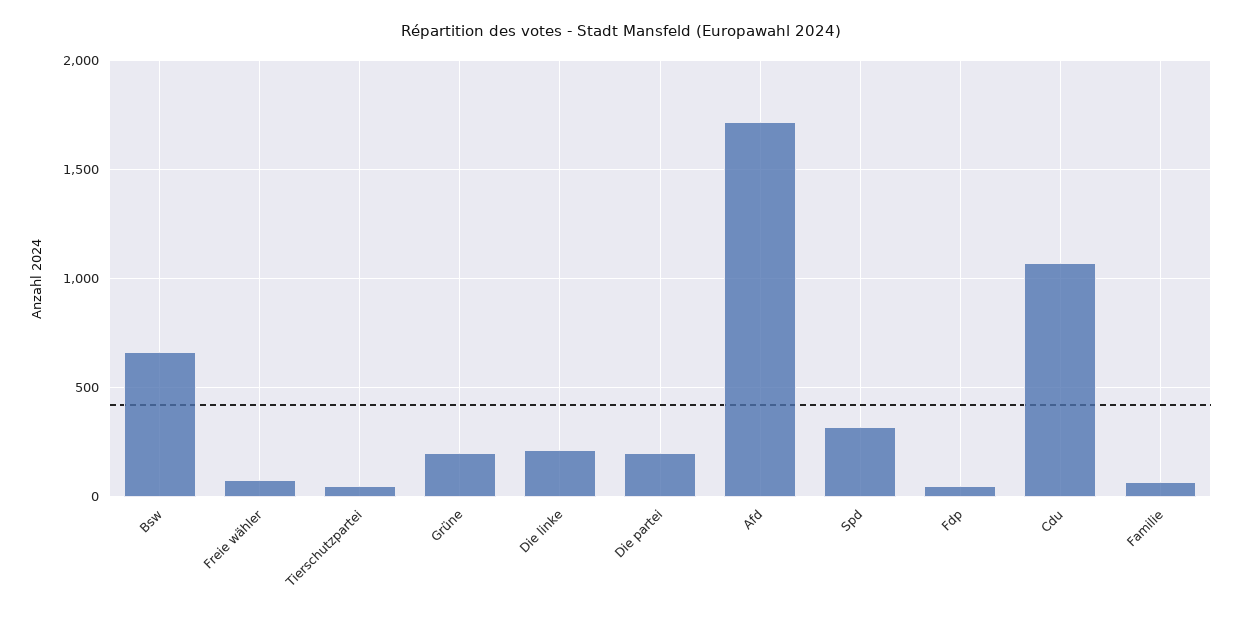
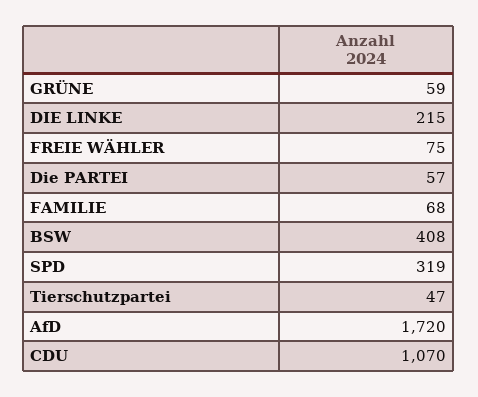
  {
-   "Bsw": 650,
+   "Bsw": 408,
    "Freie wähler": 75,
    "Tierschutzpartei": 47,
-   "Grüne": 200,
+   "Grüne": 59,
    "Die linke": 215,
-   "Die partei": 200,
+   "Die partei": 57,
    "Afd": 1720,
    "Spd": 319,
-   "Fdp": 50,
    "Cdu": 1070,
    "Familie": 68
  }

